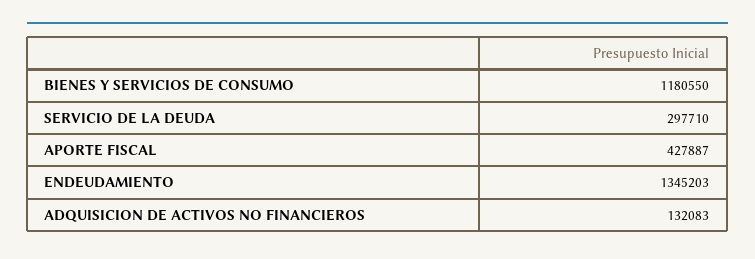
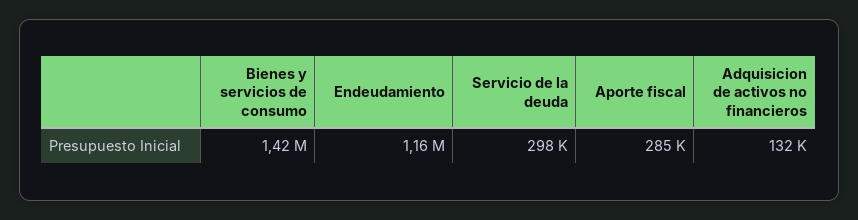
  {
-   "BIENES Y SERVICIOS DE CONSUMO": 1180550,
+   "BIENES Y SERVICIOS DE CONSUMO": 1420000,
    "SERVICIO DE LA DEUDA": 297710,
-   "APORTE FISCAL": 427887,
+   "APORTE FISCAL": 285000,
-   "ENDEUDAMIENTO": 1345203,
+   "ENDEUDAMIENTO": 1160000,
    "ADQUISICION DE ACTIVOS NO FINANCIEROS": 132083
  }

